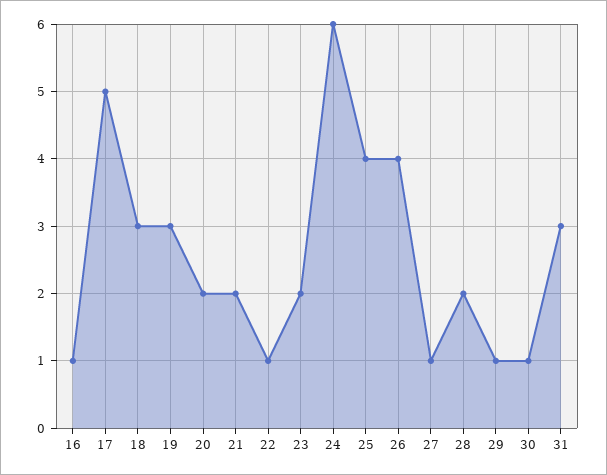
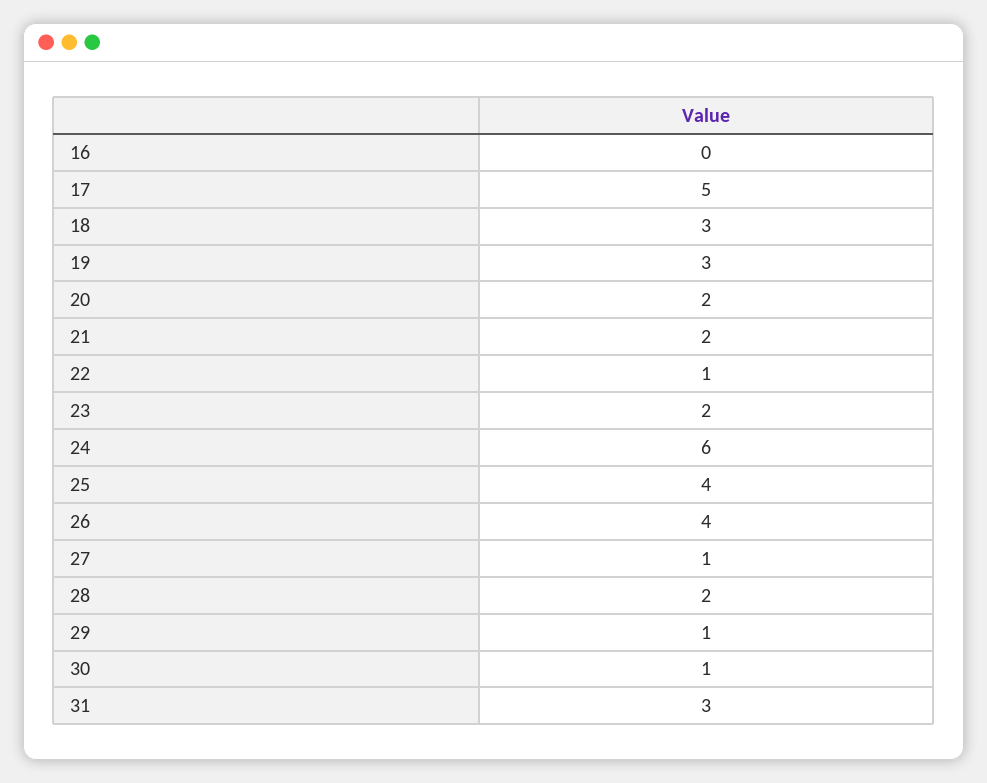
  {
-   "16": 1,
+   "16": 0,
    "17": 5,
    "18": 3,
    "19": 3,
    "20": 2,
    "21": 2,
    "22": 1,
    "23": 2,
    "24": 6,
    "25": 4,
    "26": 4,
    "27": 1,
    "28": 2,
    "29": 1,
    "30": 1,
    "31": 3
  }

